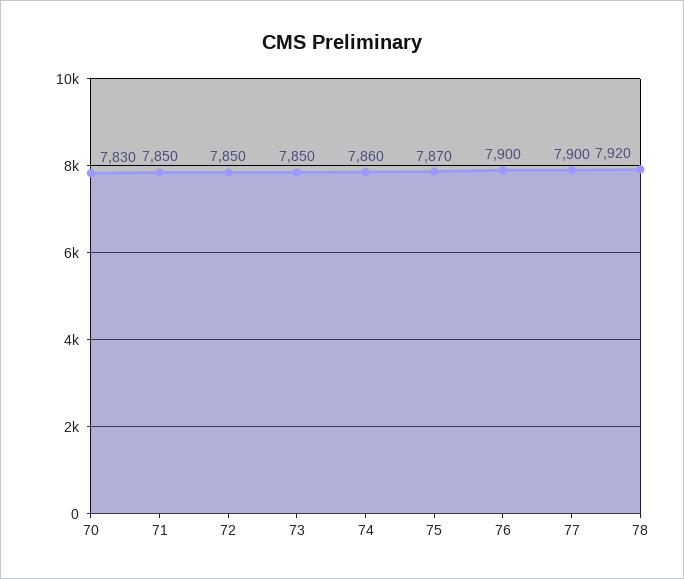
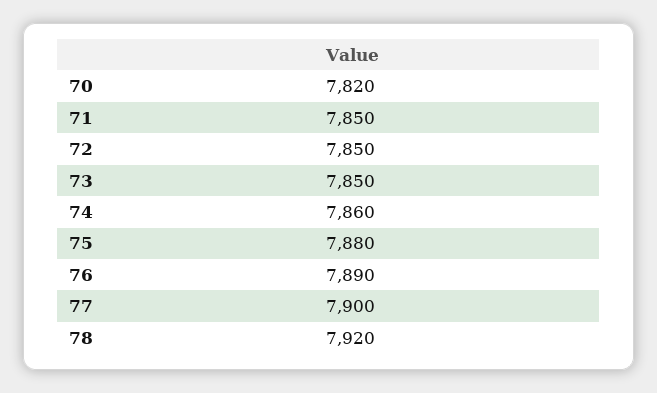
  {
-   "70": 7830,
+   "70": 7820,
    "71": 7850,
    "72": 7850,
    "73": 7850,
    "74": 7860,
-   "75": 7870,
+   "75": 7880,
-   "76": 7900,
+   "76": 7890,
    "77": 7900,
    "78": 7920
  }

